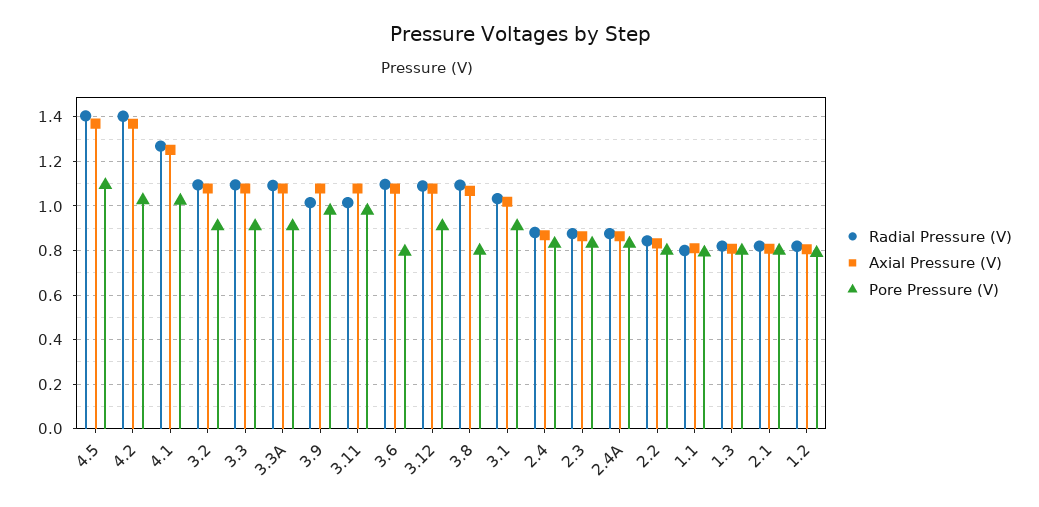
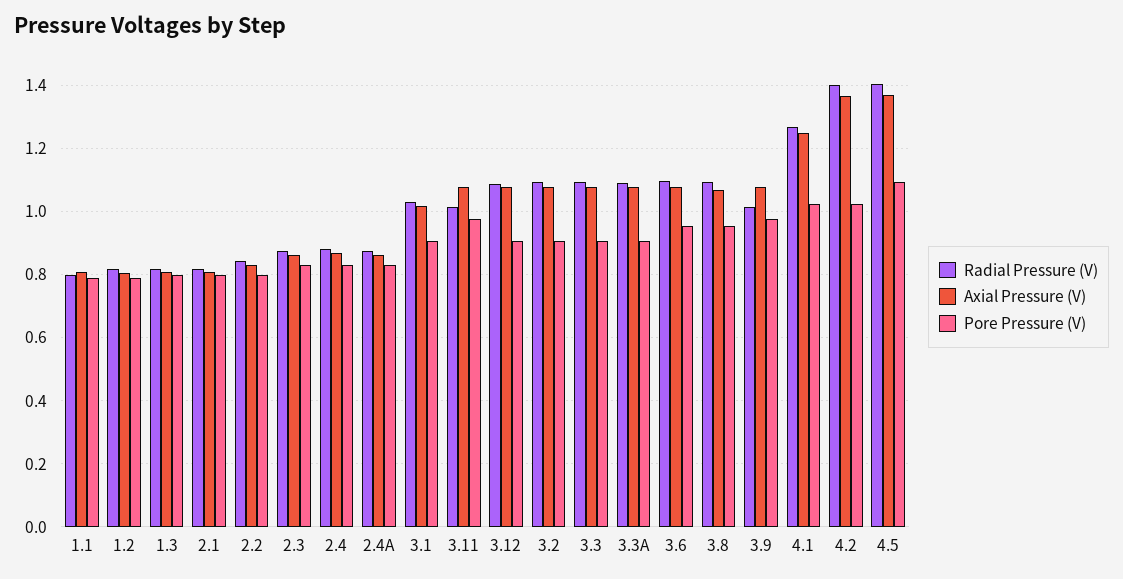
  {
    "Radial Pressure (V)": {
      "4.5": 1.4,
      "4.2": 1.4,
      "4.1": 1.26,
      "3.2": 1.1,
      "3.3": 1.1,
      "3.3A": 1.1,
      "3.9": 1.02,
      "3.11": 1.02,
      "3.6": 1.1,
      "3.12": 1.1,
      "3.8": 1.1,
      "3.1": 1.04,
      "2.4": 0.88,
      "2.3": 0.88,
      "2.4A": 0.88,
      "2.2": 0.84,
      "1.1": 0.8,
      "1.3": 0.82,
      "2.1": 0.82,
      "1.2": 0.82
    },
    "Axial Pressure (V)": {
      "4.5": 1.38,
      "4.2": 1.36,
      "4.1": 1.26,
      "3.2": 1.08,
      "3.3": 1.08,
      "3.3A": 1.08,
      "3.9": 1.08,
      "3.11": 1.08,
      "3.6": 1.08,
      "3.12": 1.08,
      "3.8": 1.06,
      "3.1": 1.02,
      "2.4": 0.86,
      "2.3": 0.86,
      "2.4A": 0.86,
      "2.2": 0.84,
      "1.1": 0.82,
      "1.3": 0.8,
      "2.1": 0.8,
      "1.2": 0.8
    },
    "Pore Pressure (V)": {
      "4.5": 1.1,
      "4.2": 1.02,
      "4.1": 1.02,
      "3.2": 0.9,
      "3.3": 0.9,
      "3.3A": 0.9,
      "3.9": 0.98,
      "3.11": 0.98,
-     "3.6": 0.8,
+     "3.6": 0.96,
      "3.12": 0.9,
-     "3.8": 0.8,
+     "3.8": 0.96,
      "3.1": 0.9,
      "2.4": 0.84,
      "2.3": 0.84,
      "2.4A": 0.84,
      "2.2": 0.8,
      "1.1": 0.8,
      "1.3": 0.8,
      "2.1": 0.8,
      "1.2": 0.78
    }
  }

